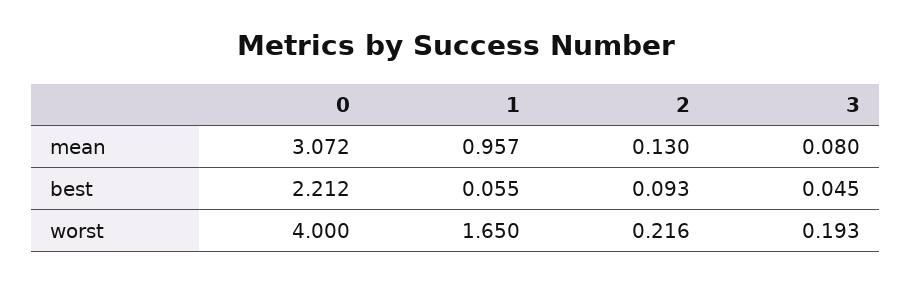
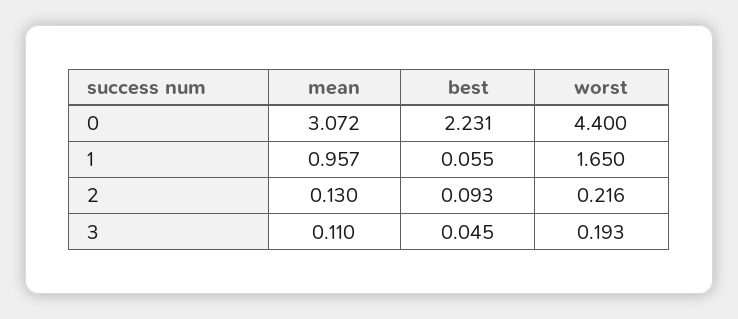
  {
    "0": {
      "mean": 3.072,
-     "best": 2.212,
+     "best": 2.231,
-     "worst": 4
+     "worst": 4.4
    },
    "1": {
      "mean": 0.957,
      "best": 0.055,
      "worst": 1.65
    },
    "2": {
      "mean": 0.13,
      "best": 0.093,
      "worst": 0.216
    },
    "3": {
-     "mean": 0.08,
+     "mean": 0.11,
      "best": 0.045,
      "worst": 0.193
    }
  }

